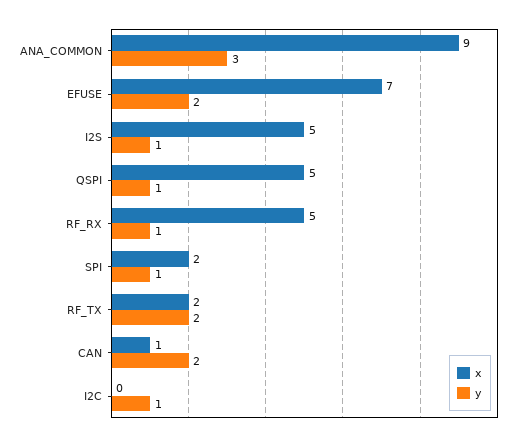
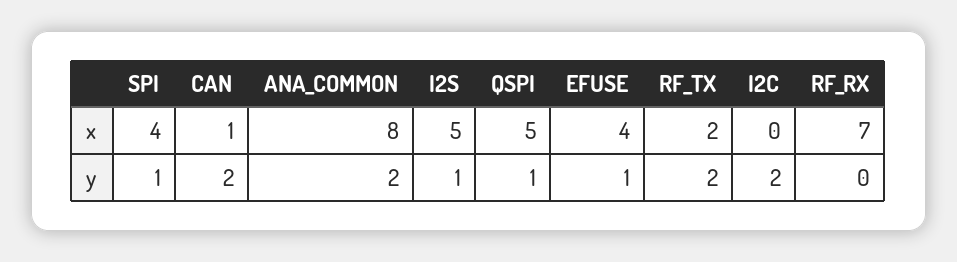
  {
    "x": {
-     "ANA_COMMON": 9,
+     "ANA_COMMON": 8,
-     "EFUSE": 7,
+     "EFUSE": 4,
      "I2S": 5,
      "QSPI": 5,
-     "RF_RX": 5,
+     "RF_RX": 7,
-     "SPI": 2,
+     "SPI": 4,
      "RF_TX": 2,
      "CAN": 1,
      "I2C": 0
    },
    "y": {
-     "ANA_COMMON": 3,
+     "ANA_COMMON": 2,
-     "EFUSE": 2,
+     "EFUSE": 1,
      "I2S": 1,
      "QSPI": 1,
-     "RF_RX": 1,
+     "RF_RX": 0,
      "SPI": 1,
      "RF_TX": 2,
      "CAN": 2,
-     "I2C": 1
+     "I2C": 2
    }
  }

